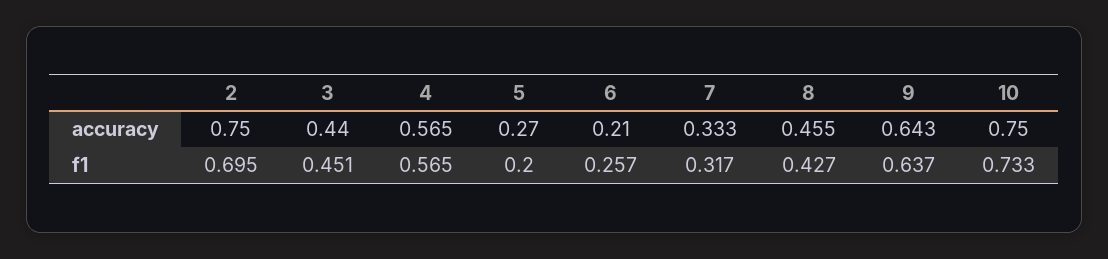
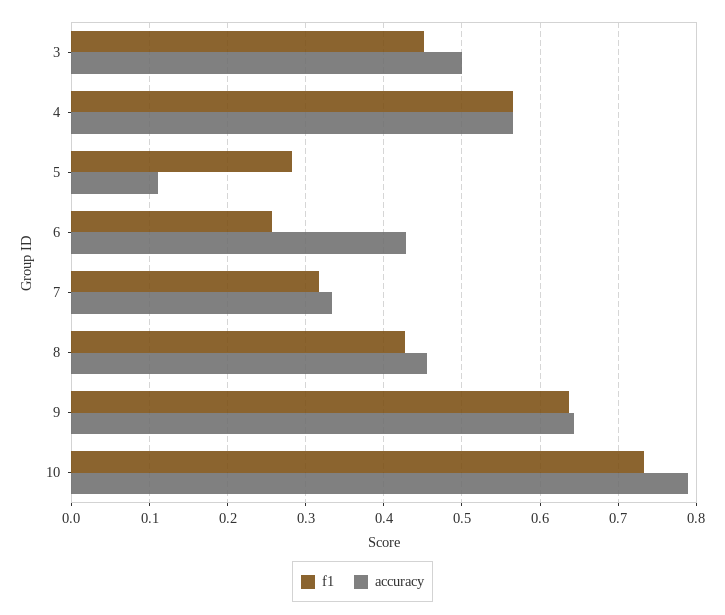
  {
    "accuracy": {
-     "2": 0.75,
-     "3": 0.44,
+     "3": 0.5,
      "4": 0.565,
-     "5": 0.27,
+     "5": 0.11,
-     "6": 0.21,
+     "6": 0.43,
      "7": 0.333,
      "8": 0.455,
      "9": 0.643,
-     "10": 0.75
+     "10": 0.79
    },
    "f1": {
-     "2": 0.695,
      "3": 0.451,
      "4": 0.565,
-     "5": 0.2,
+     "5": 0.28,
      "6": 0.257,
      "7": 0.317,
      "8": 0.427,
      "9": 0.637,
      "10": 0.733
    }
  }

